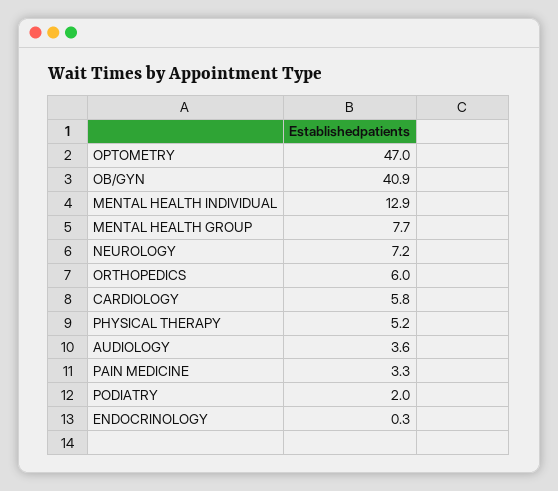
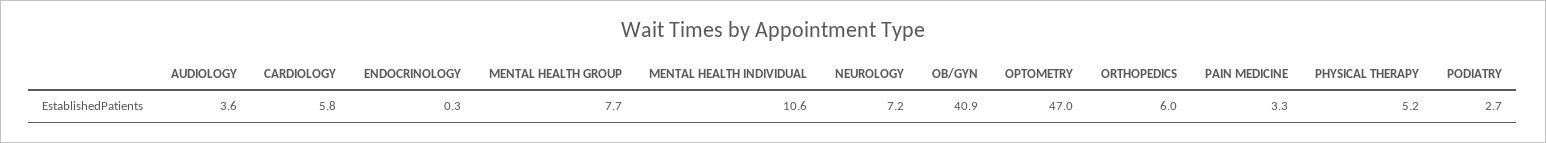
  {
    "OPTOMETRY": 47,
    "OB/GYN": 40.9,
-   "MENTAL HEALTH INDIVIDUAL": 12.9,
+   "MENTAL HEALTH INDIVIDUAL": 10.6,
    "MENTAL HEALTH GROUP": 7.7,
    "NEUROLOGY": 7.2,
    "ORTHOPEDICS": 6,
    "CARDIOLOGY": 5.8,
    "PHYSICAL THERAPY": 5.2,
    "AUDIOLOGY": 3.6,
    "PAIN MEDICINE": 3.3,
-   "PODIATRY": 2,
+   "PODIATRY": 2.7,
    "ENDOCRINOLOGY": 0.3
  }

